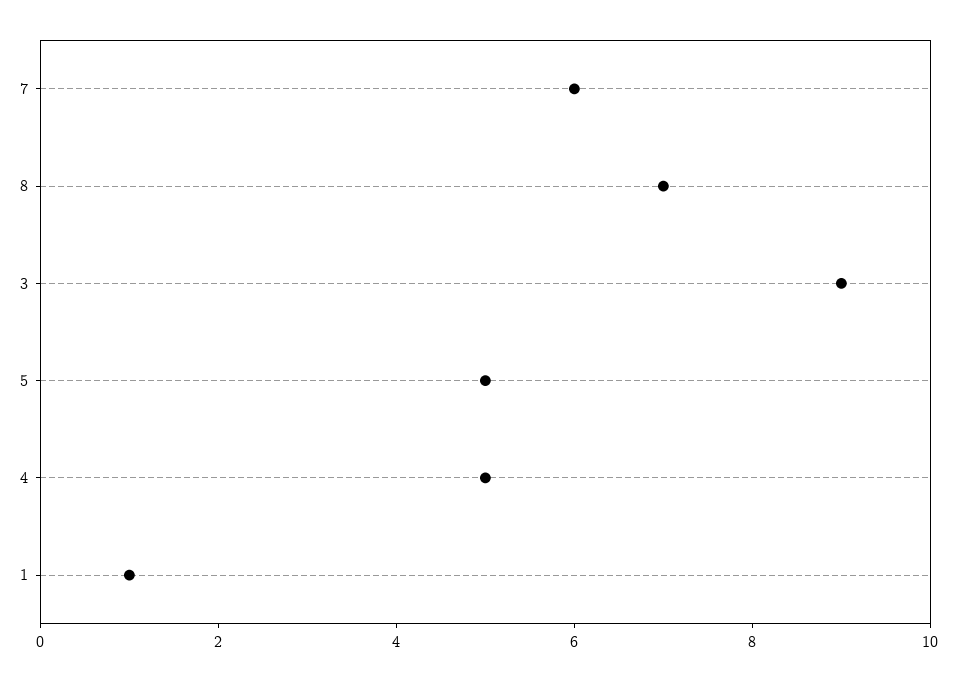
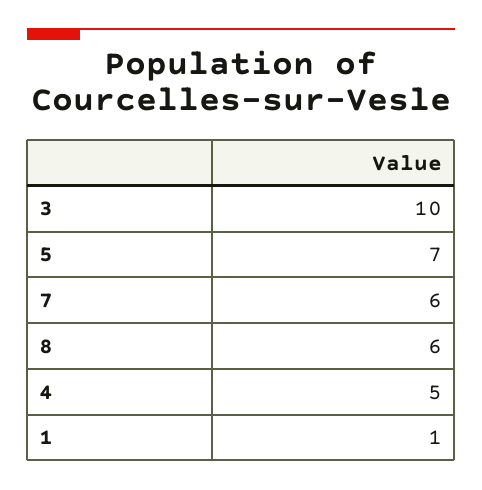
  {
    "7": 6,
-   "8": 7,
+   "8": 6,
-   "3": 9,
+   "3": 10,
-   "5": 5,
+   "5": 7,
    "4": 5,
    "1": 1
  }

